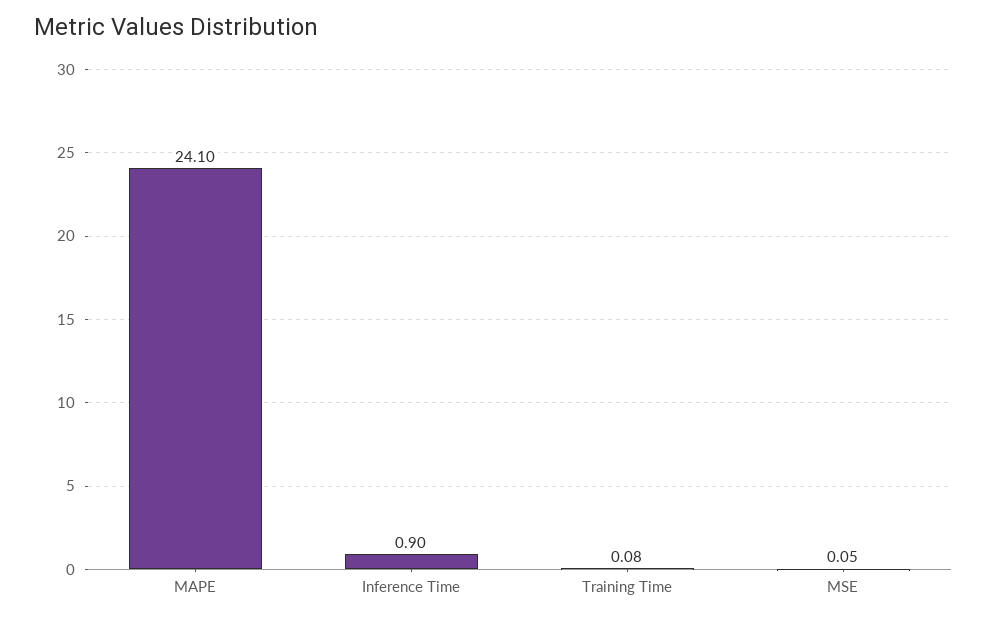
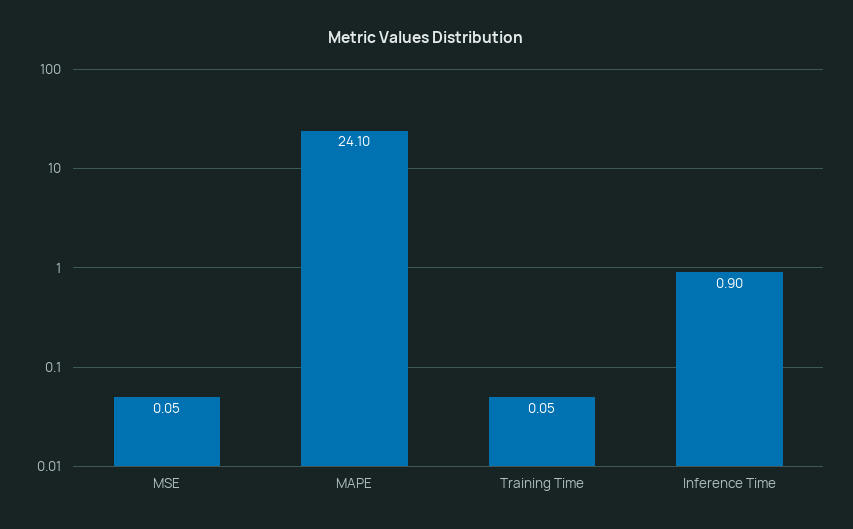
  {
    "MAPE": 24.1,
    "Inference Time": 0.9,
-   "Training Time": 0.08,
+   "Training Time": 0.05,
    "MSE": 0.05
  }

